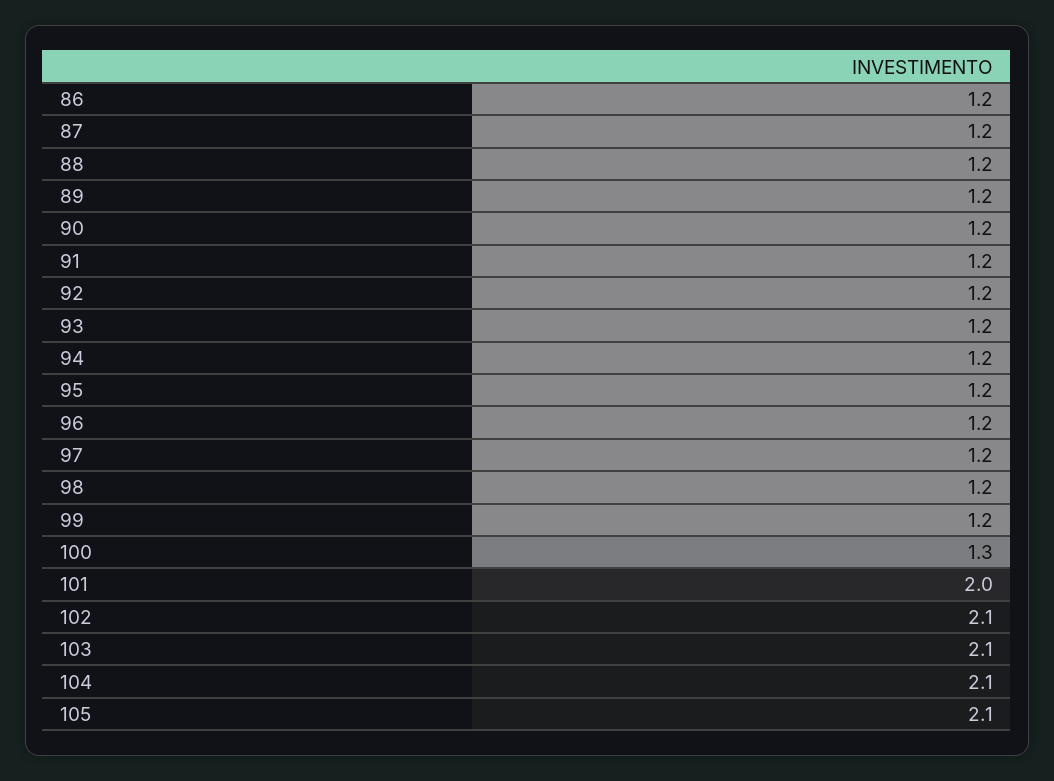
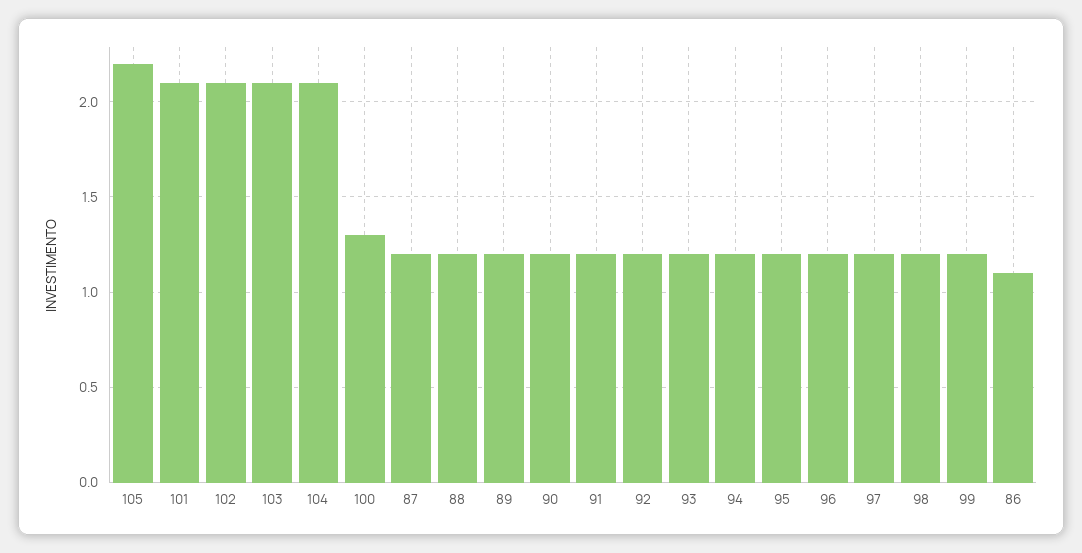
  {
-   "86": 1.2,
+   "86": 1.1,
    "87": 1.2,
    "88": 1.2,
    "89": 1.2,
    "90": 1.2,
    "91": 1.2,
    "92": 1.2,
    "93": 1.2,
    "94": 1.2,
    "95": 1.2,
    "96": 1.2,
    "97": 1.2,
    "98": 1.2,
    "99": 1.2,
    "100": 1.3,
-   "101": 2,
+   "101": 2.1,
    "102": 2.1,
    "103": 2.1,
    "104": 2.1,
-   "105": 2.1
+   "105": 2.2
  }

